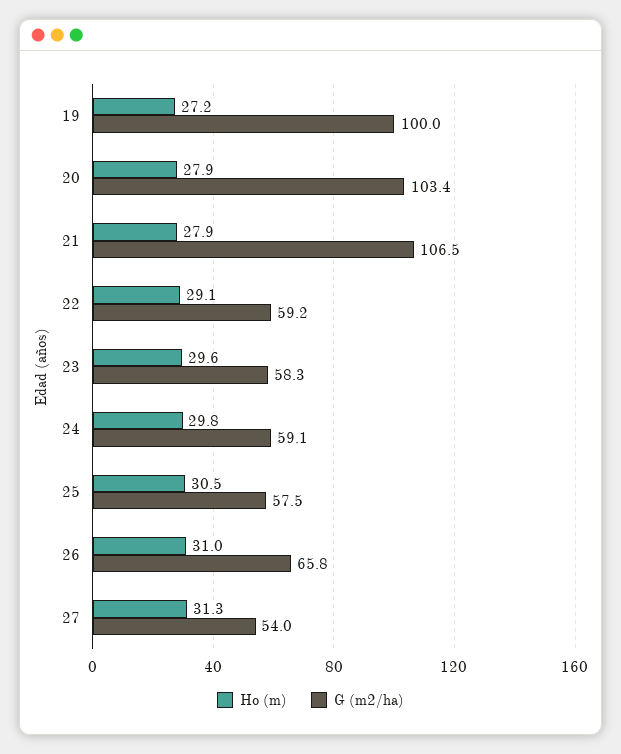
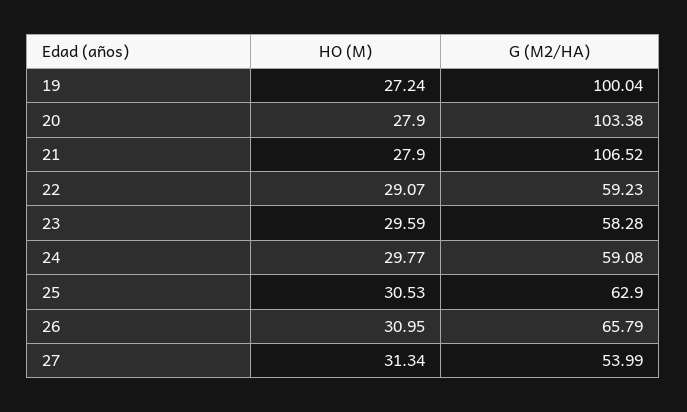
  {
    "Ho (m)": {
      "19": 27.24,
      "20": 27.9,
      "21": 27.9,
      "22": 29.07,
      "23": 29.59,
      "24": 29.77,
      "25": 30.53,
      "26": 30.95,
      "27": 31.34
    },
    "G (m2/ha)": {
      "19": 100.04,
      "20": 103.38,
      "21": 106.52,
      "22": 59.23,
      "23": 58.28,
      "24": 59.08,
-     "25": 57.5,
+     "25": 62.9,
      "26": 65.79,
      "27": 53.99
    }
  }

